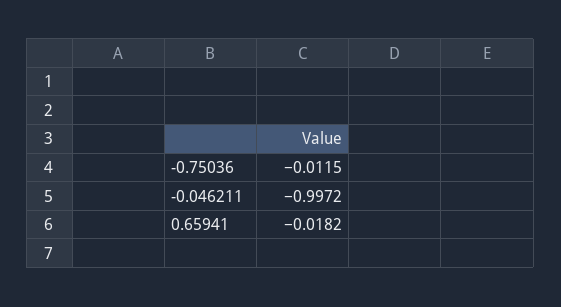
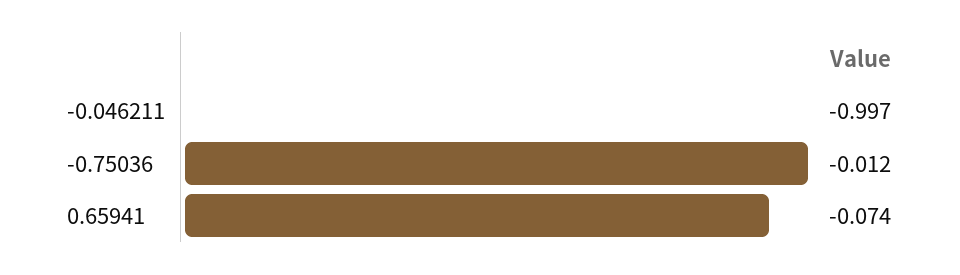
  {
    "-0.75036": -0.0115,
    "-0.046211": -0.9972,
-   "0.65941": -0.0182
+   "0.65941": -0.074
  }

